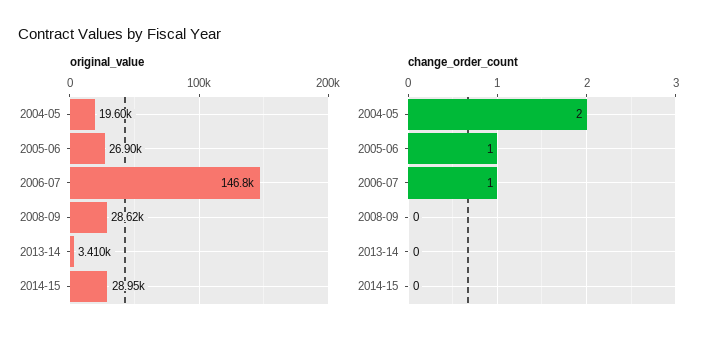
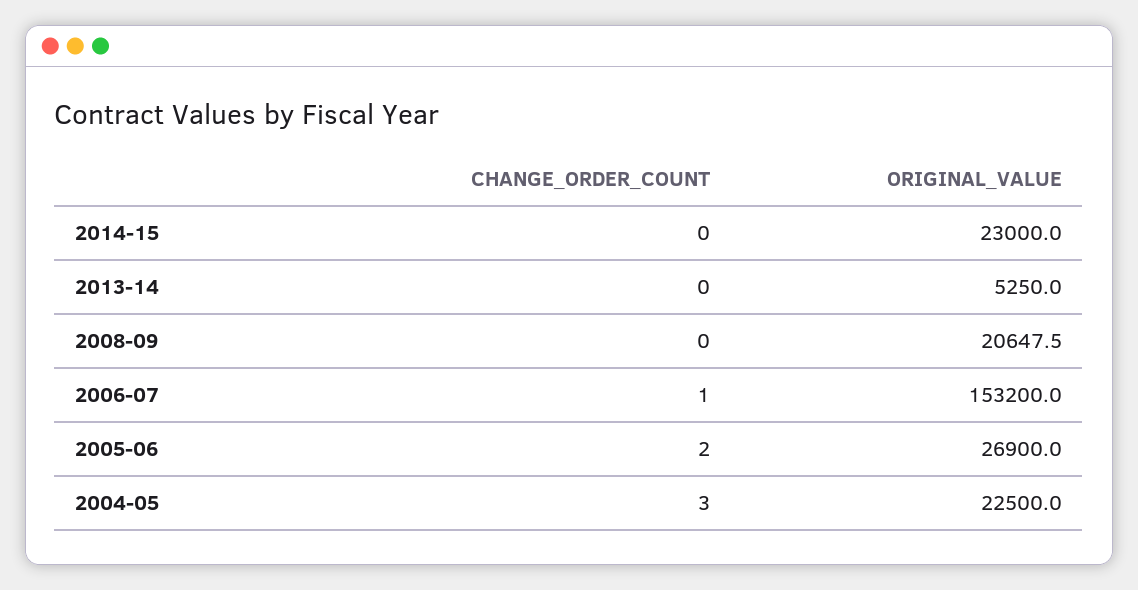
  {
    "original_value": {
-     "2004-05": 19600,
+     "2004-05": 22500,
      "2005-06": 26900,
-     "2006-07": 146800,
+     "2006-07": 153200,
-     "2008-09": 28620,
+     "2008-09": 20647.5,
-     "2013-14": 3410,
+     "2013-14": 5250,
-     "2014-15": 28950
+     "2014-15": 23000
    },
    "change_order_count": {
-     "2004-05": 2,
+     "2004-05": 3,
-     "2005-06": 1,
+     "2005-06": 2,
      "2006-07": 1,
      "2008-09": 0,
      "2013-14": 0,
      "2014-15": 0
    }
  }

